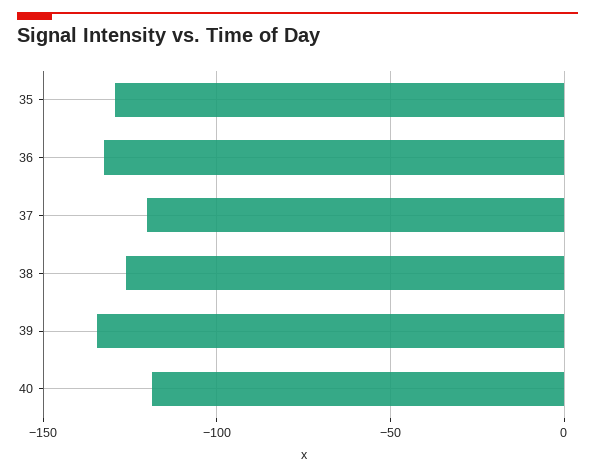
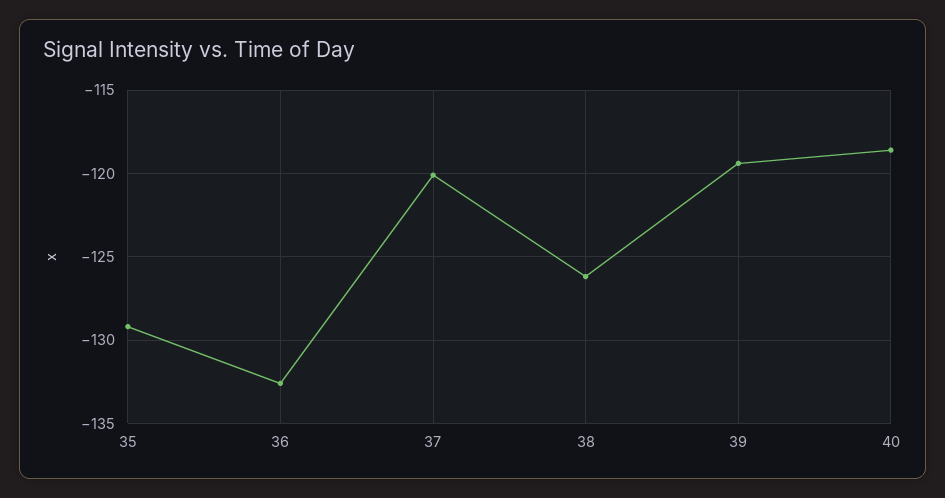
  {
    "35": -129,
    "36": -132.5,
    "37": -120,
    "38": -126,
-   "39": -135,
+   "39": -119.5,
    "40": -118.5
  }

